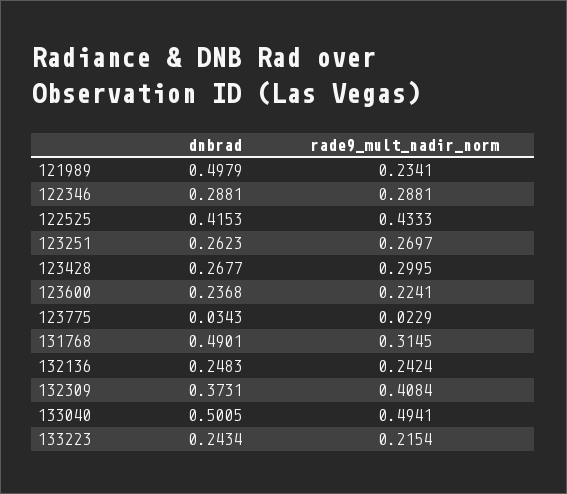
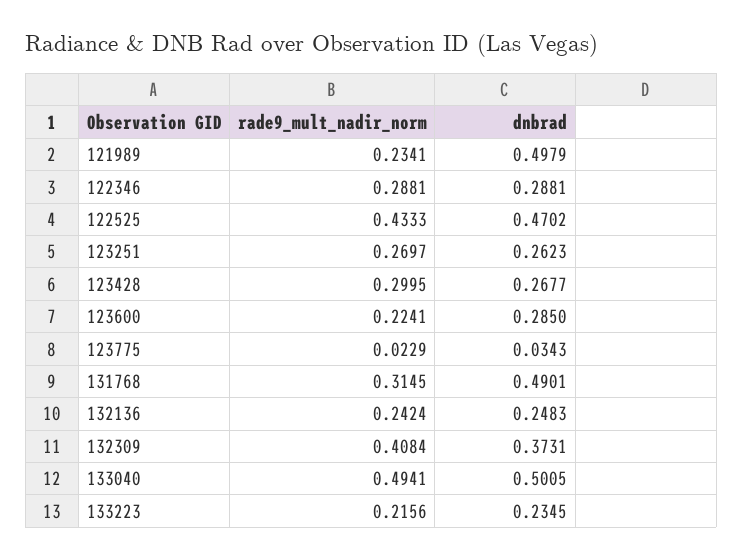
  {
    "dnbrad": {
      "121989": 0.4979,
      "122346": 0.2881,
-     "122525": 0.4153,
+     "122525": 0.4702,
      "123251": 0.2623,
      "123428": 0.2677,
-     "123600": 0.2368,
+     "123600": 0.285,
      "123775": 0.0343,
      "131768": 0.4901,
      "132136": 0.2483,
      "132309": 0.3731,
      "133040": 0.5005,
-     "133223": 0.2434
+     "133223": 0.2345
    },
    "rade9_mult_nadir_norm": {
      "121989": 0.2341,
      "122346": 0.2881,
      "122525": 0.4333,
      "123251": 0.2697,
      "123428": 0.2995,
      "123600": 0.2241,
      "123775": 0.0229,
      "131768": 0.3145,
      "132136": 0.2424,
      "132309": 0.4084,
      "133040": 0.4941,
-     "133223": 0.2154
+     "133223": 0.2156
    }
  }

